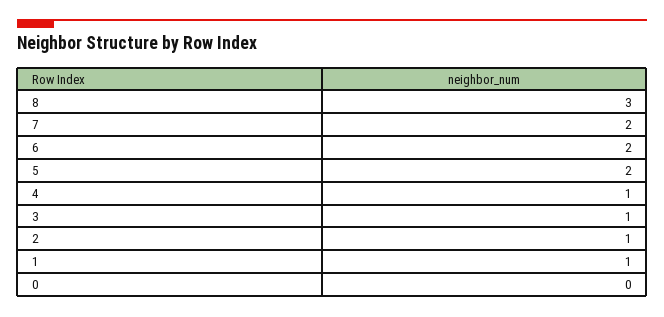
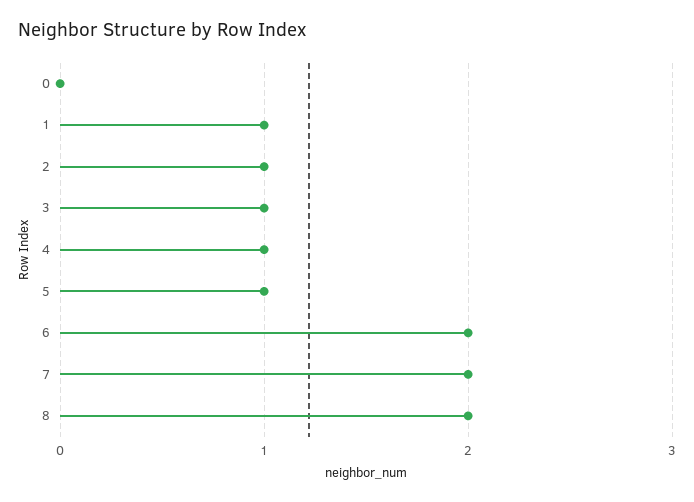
  {
-   "8": 3,
+   "8": 2,
    "7": 2,
    "6": 2,
-   "5": 2,
+   "5": 1,
    "4": 1,
    "3": 1,
    "2": 1,
    "1": 1,
    "0": 0
  }

